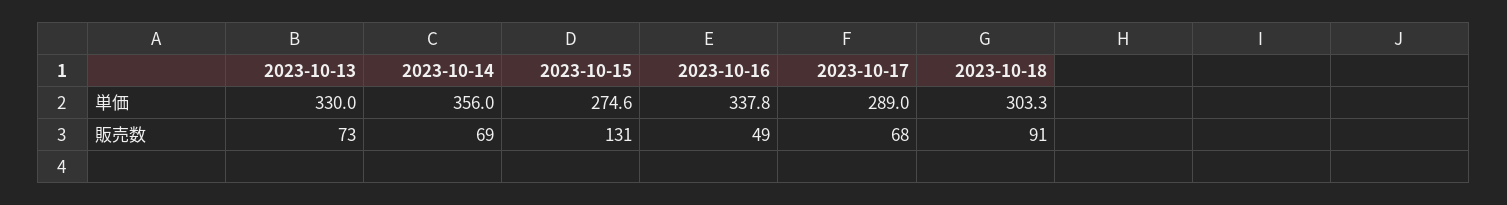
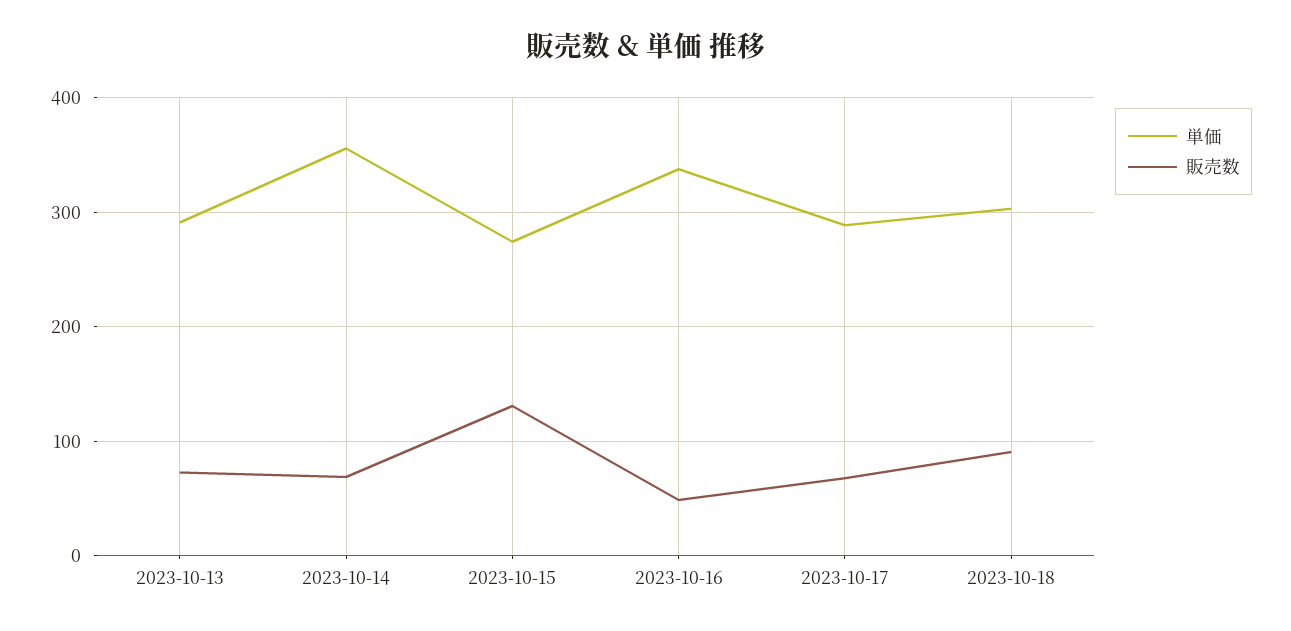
  {
    "単価": {
-     "2023-10-13": 330,
+     "2023-10-13": 290,
      "2023-10-14": 356,
      "2023-10-15": 274.6,
      "2023-10-16": 337.8,
      "2023-10-17": 289,
      "2023-10-18": 303.3
    },
    "販売数": {
      "2023-10-13": 73,
      "2023-10-14": 69,
      "2023-10-15": 131,
      "2023-10-16": 49,
      "2023-10-17": 68,
      "2023-10-18": 91
    }
  }

